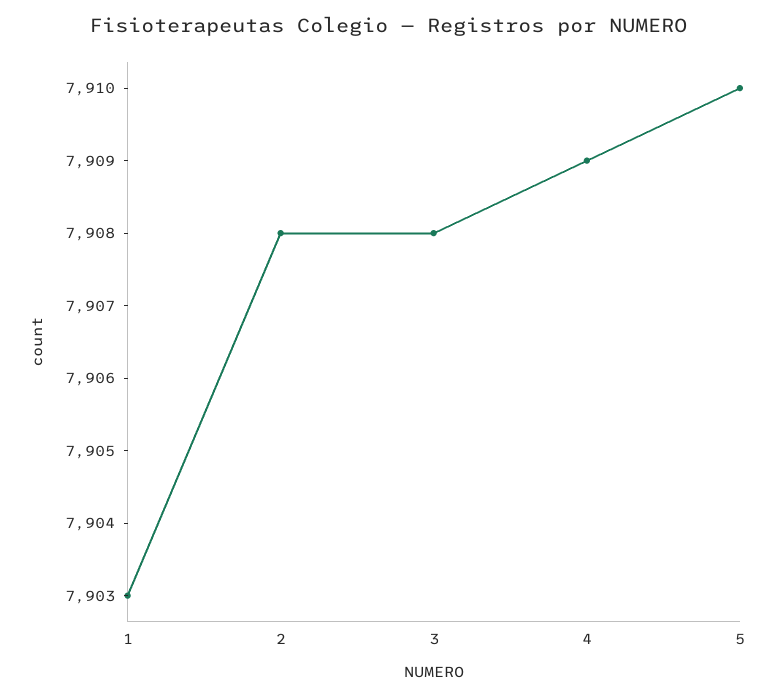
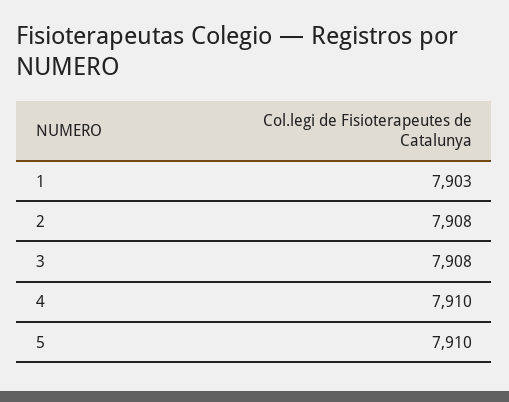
  {
    "1": 7903,
    "2": 7908,
    "3": 7908,
-   "4": 7909,
+   "4": 7910,
    "5": 7910
  }

